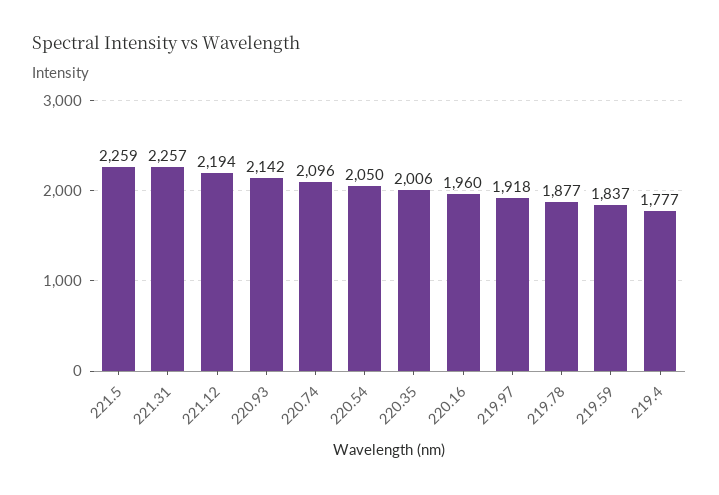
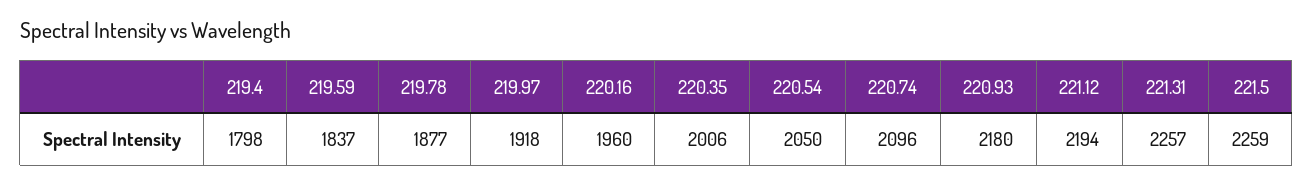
  {
    "221.5": 2259,
    "221.31": 2257,
    "221.12": 2194,
-   "220.93": 2142,
+   "220.93": 2180,
    "220.74": 2096,
    "220.54": 2050,
    "220.35": 2006,
    "220.16": 1960,
    "219.97": 1918,
    "219.78": 1877,
    "219.59": 1837,
-   "219.4": 1777
+   "219.4": 1798
  }

